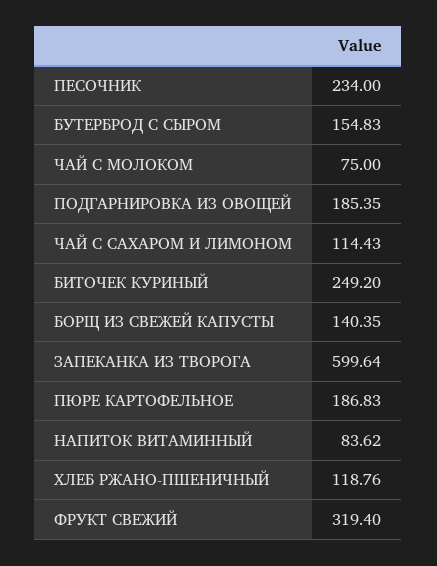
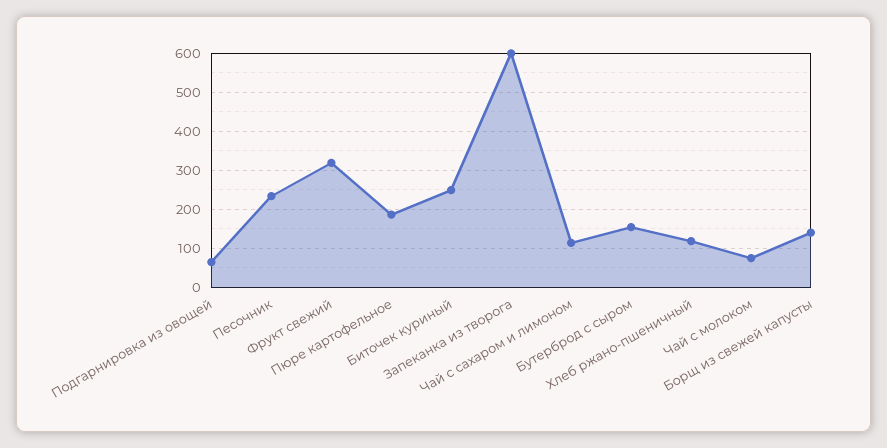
  {
    "ПЕСОЧНИК": 234,
    "БУТЕРБРОД С СЫРОМ": 154.83,
    "ЧАЙ С МОЛОКОМ": 75,
-   "ПОДГАРНИРОВКА ИЗ ОВОЩЕЙ": 185.35,
+   "ПОДГАРНИРОВКА ИЗ ОВОЩЕЙ": 60,
    "ЧАЙ С САХАРОМ И ЛИМОНОМ": 114.43,
    "БИТОЧЕК КУРИНЫЙ": 249.2,
    "БОРЩ ИЗ СВЕЖЕЙ КАПУСТЫ": 140.35,
    "ЗАПЕКАНКА ИЗ ТВОРОГА": 599.64,
    "ПЮРЕ КАРТОФЕЛЬНОЕ": 186.83,
-   "НАПИТОК ВИТАМИННЫЙ": 83.62,
    "ХЛЕБ РЖАНО-ПШЕНИЧНЫЙ": 118.76,
    "ФРУКТ СВЕЖИЙ": 319.4
  }

